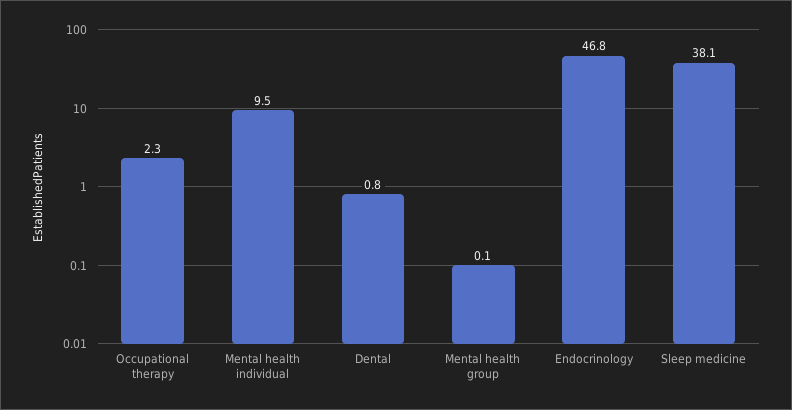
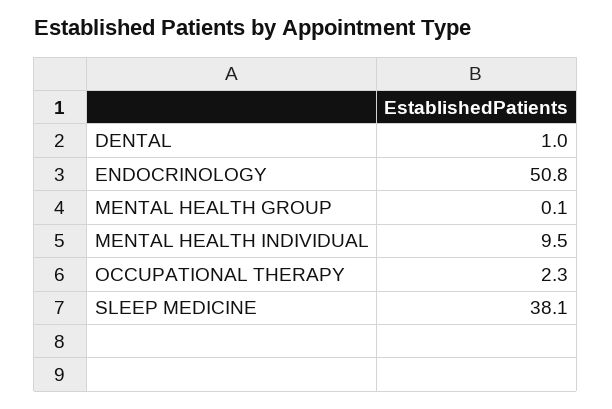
  {
    "Occupational therapy": 2.3,
    "Mental health individual": 9.5,
-   "Dental": 0.8,
+   "Dental": 1,
    "Mental health group": 0.1,
-   "Endocrinology": 46.8,
+   "Endocrinology": 50.8,
    "Sleep medicine": 38.1
  }

